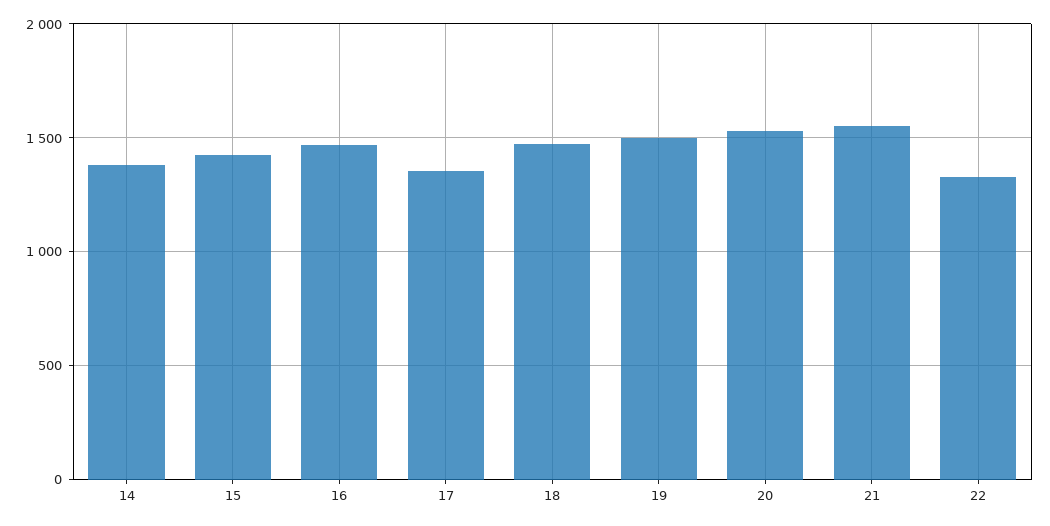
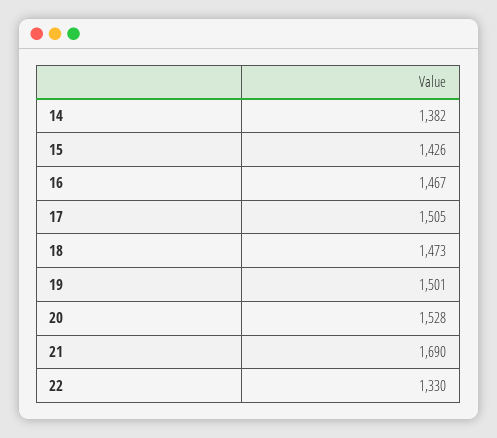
  {
    "14": 1382,
    "15": 1426,
    "16": 1467,
-   "17": 1350,
+   "17": 1505,
    "18": 1473,
    "19": 1501,
    "20": 1528,
-   "21": 1550,
+   "21": 1690,
    "22": 1330
  }

